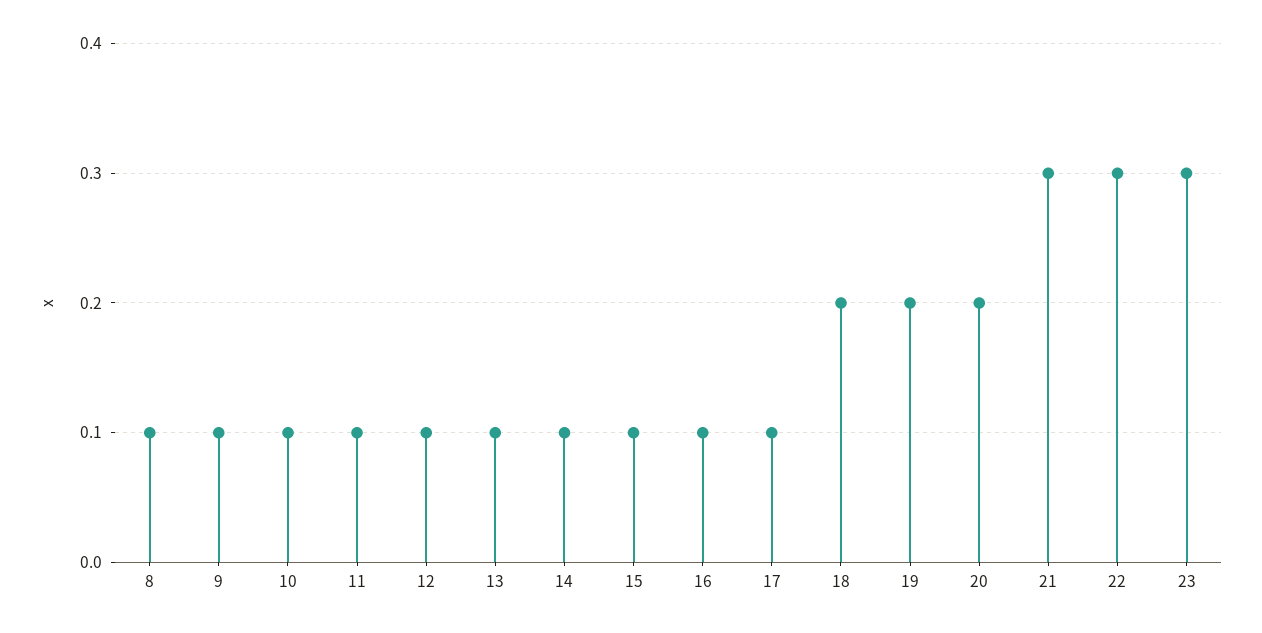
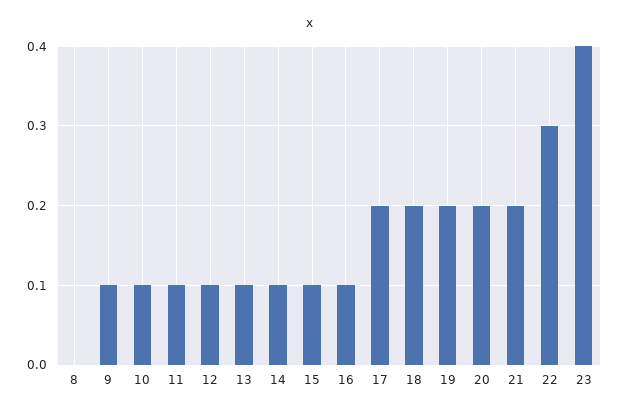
  {
-   "8": 0.1,
+   "8": 0,
    "9": 0.1,
    "10": 0.1,
    "11": 0.1,
    "12": 0.1,
    "13": 0.1,
    "14": 0.1,
    "15": 0.1,
    "16": 0.1,
-   "17": 0.1,
+   "17": 0.2,
    "18": 0.2,
    "19": 0.2,
    "20": 0.2,
-   "21": 0.3,
+   "21": 0.2,
    "22": 0.3,
-   "23": 0.3
+   "23": 0.4
  }

